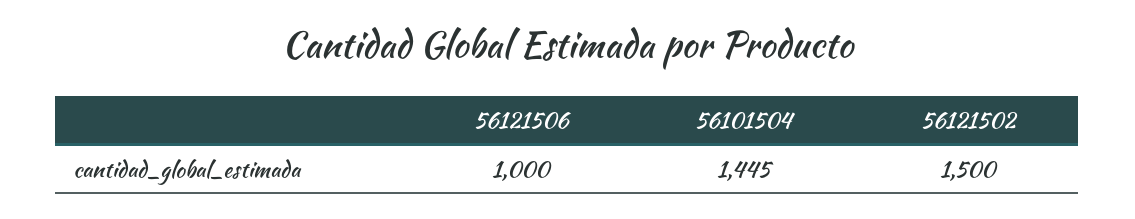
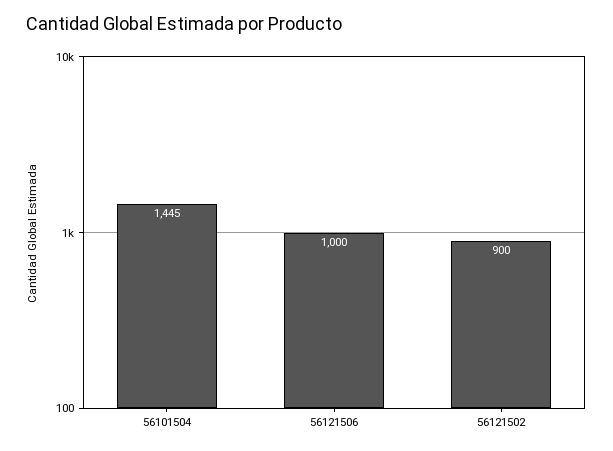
  {
    "56121506": 1000,
    "56101504": 1445,
-   "56121502": 1500
+   "56121502": 900
  }

